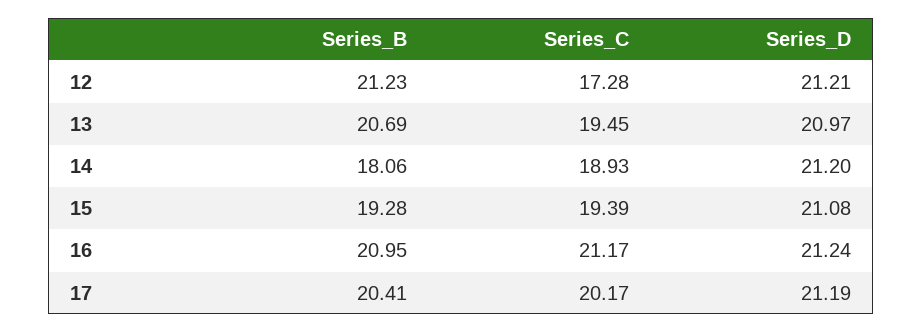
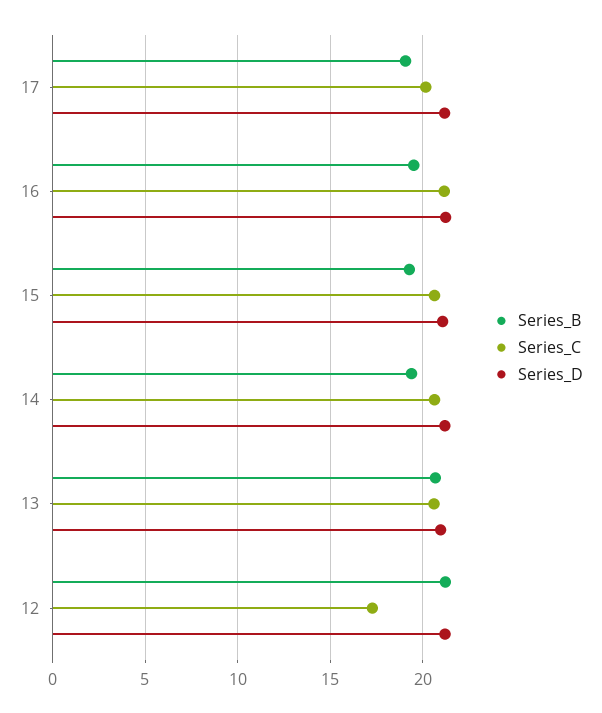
  {
    "Series_B": {
      "12": 21.23,
      "13": 20.69,
-     "14": 18.06,
+     "14": 19.5,
      "15": 19.28,
-     "16": 20.95,
+     "16": 19.5,
-     "17": 20.41
+     "17": 19
    },
    "Series_C": {
      "12": 17.28,
-     "13": 19.45,
+     "13": 20.5,
-     "14": 18.93,
+     "14": 20.5,
-     "15": 19.39,
+     "15": 20.5,
      "16": 21.17,
      "17": 20.17
    },
    "Series_D": {
      "12": 21.21,
      "13": 20.97,
      "14": 21.2,
      "15": 21.08,
      "16": 21.24,
      "17": 21.19
    }
  }

